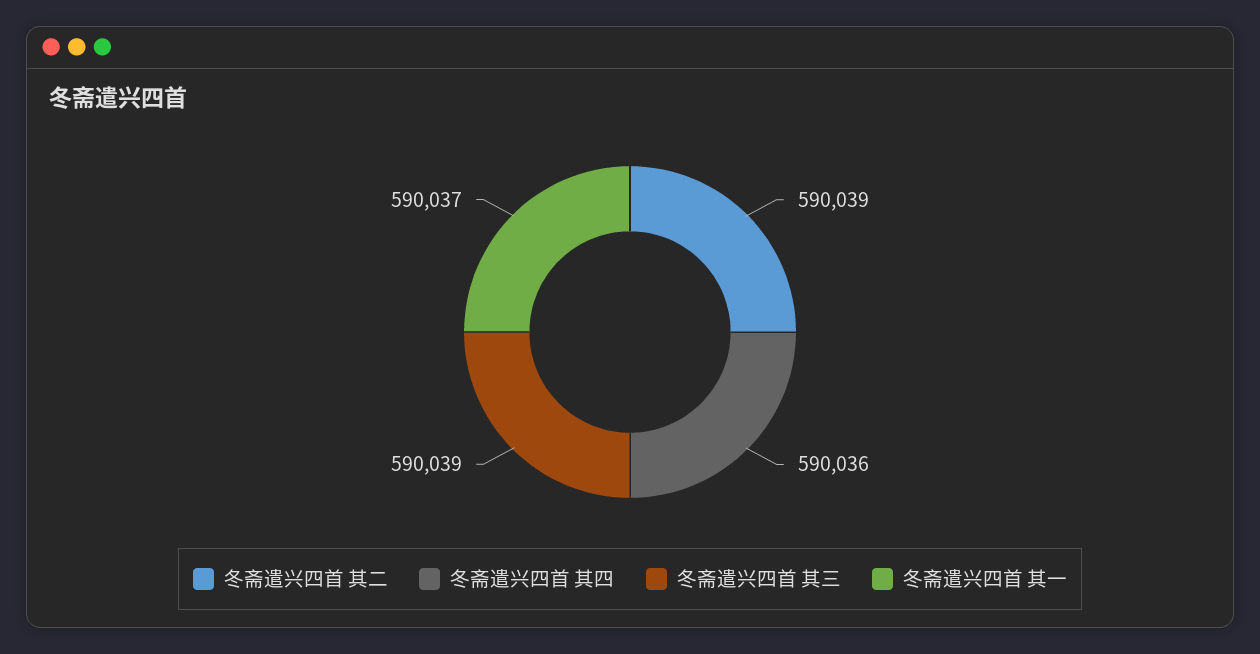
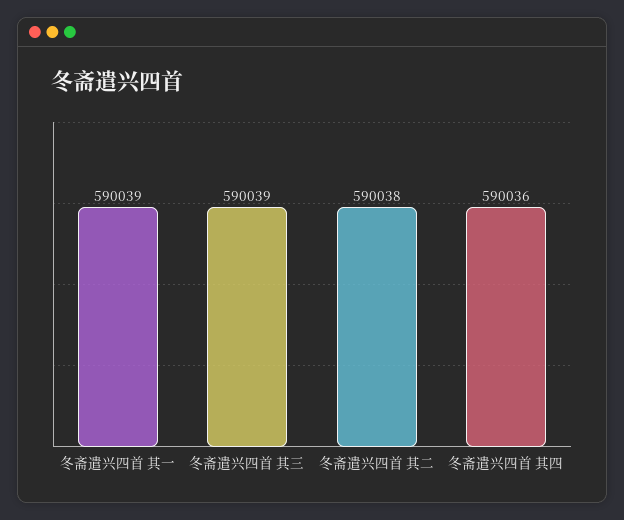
  {
-   "冬斋遣兴四首 其二": 590039,
+   "冬斋遣兴四首 其二": 590038,
    "冬斋遣兴四首 其四": 590036,
    "冬斋遣兴四首 其三": 590039,
-   "冬斋遣兴四首 其一": 590037
+   "冬斋遣兴四首 其一": 590039
  }

